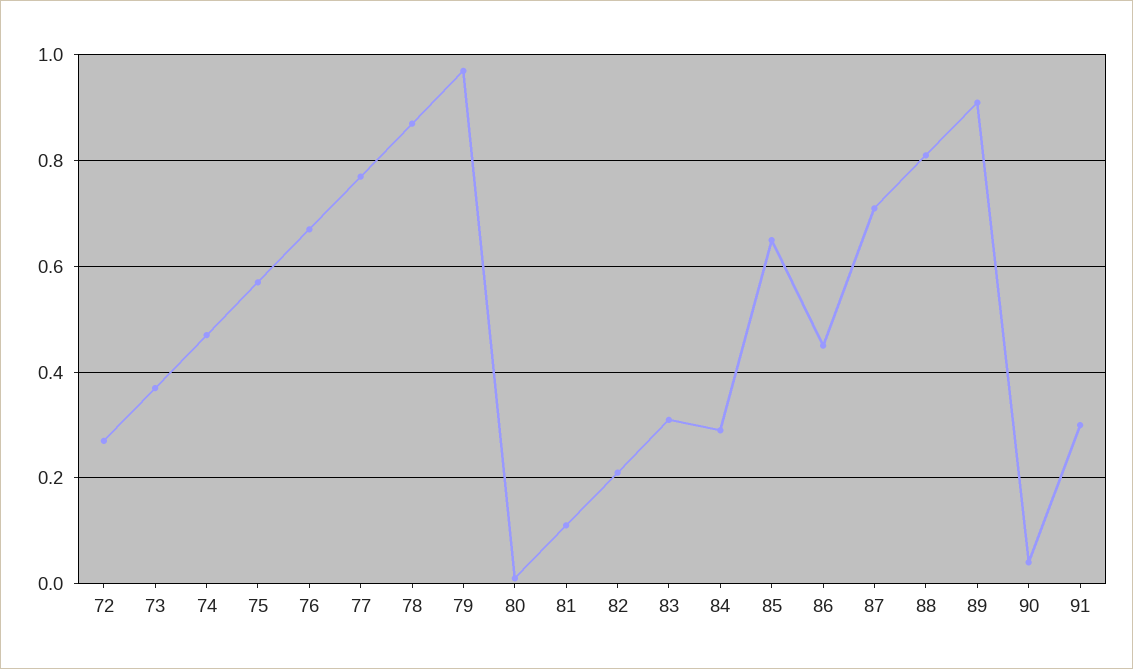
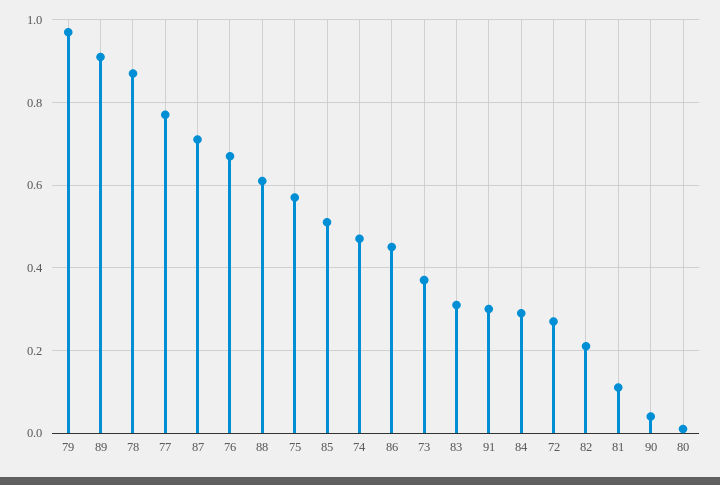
  {
    "72": 0.25,
    "73": 0.35,
    "74": 0.45,
    "75": 0.55,
    "76": 0.65,
    "77": 0.75,
    "78": 0.85,
    "79": 0.95,
    "80": 0,
    "81": 0.1,
    "82": 0.2,
    "83": 0.3,
    "84": 0.3,
-   "85": 0.65,
+   "85": 0.5,
    "86": 0.45,
    "87": 0.7,
-   "88": 0.8,
+   "88": 0.6,
    "89": 0.9,
    "90": 0.05,
    "91": 0.3
  }

